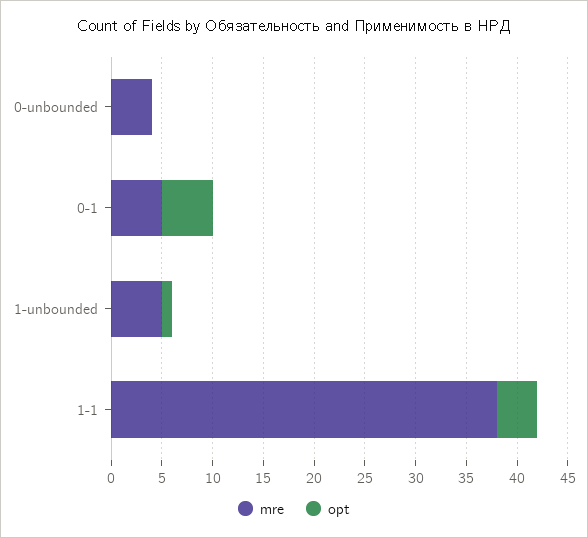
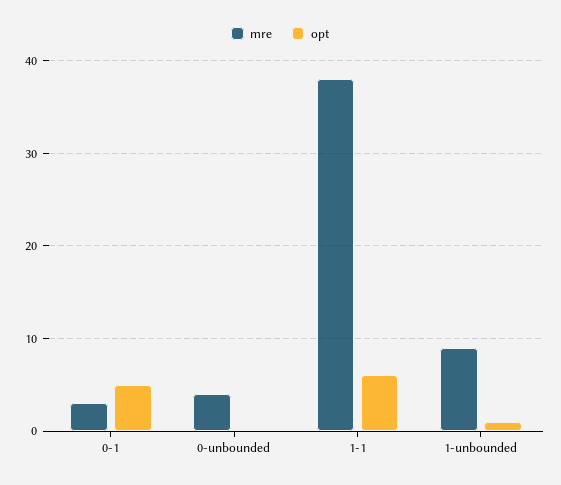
  {
    "mre": {
      "0-unbounded": 4,
-     "0-1": 5,
+     "0-1": 3,
-     "1-unbounded": 5,
+     "1-unbounded": 9,
      "1-1": 38
    },
    "opt": {
      "0-unbounded": 0,
      "0-1": 5,
      "1-unbounded": 1,
-     "1-1": 4
+     "1-1": 6
    }
  }

